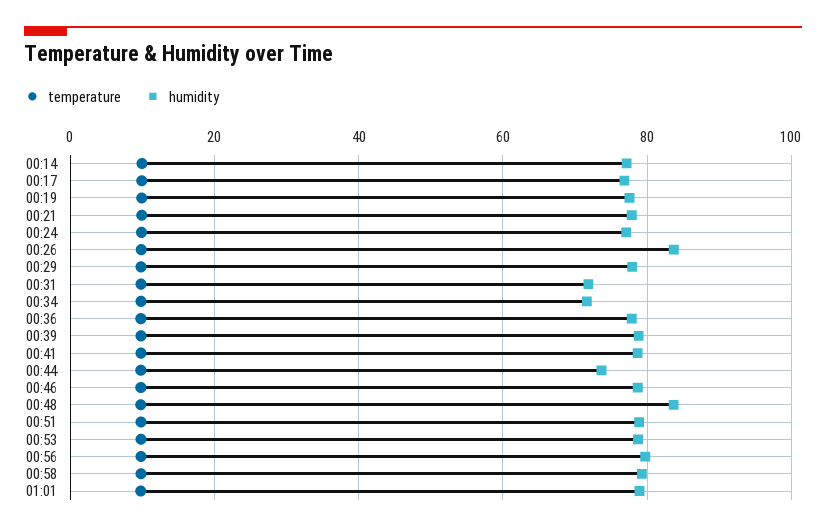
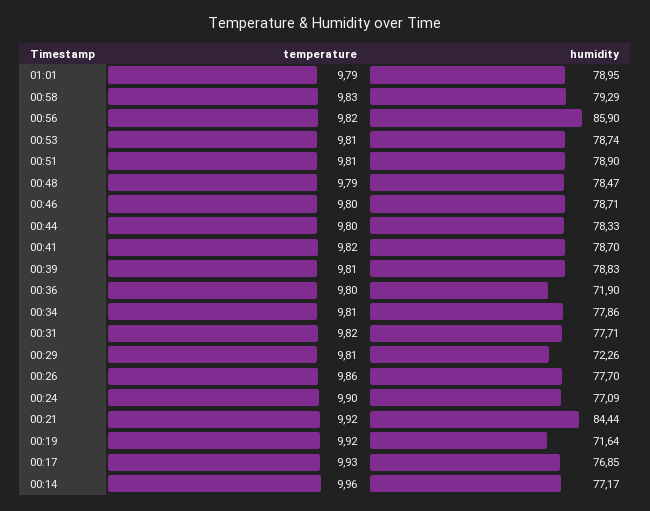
  {
    "temperature": {
      "00:14": 9.96,
      "00:17": 9.93,
      "00:19": 9.92,
      "00:21": 9.92,
      "00:24": 9.9,
      "00:26": 9.86,
      "00:29": 9.81,
      "00:31": 9.82,
      "00:34": 9.81,
      "00:36": 9.8,
      "00:39": 9.81,
      "00:41": 9.82,
      "00:44": 9.8,
      "00:46": 9.8,
      "00:48": 9.79,
      "00:51": 9.81,
      "00:53": 9.81,
      "00:56": 9.82,
      "00:58": 9.83,
      "01:01": 9.79
    },
    "humidity": {
      "00:14": 77.17,
      "00:17": 76.85,
-     "00:19": 78,
+     "00:19": 71.64,
-     "00:21": 78,
+     "00:21": 84.44,
      "00:24": 77.09,
-     "00:26": 84,
+     "00:26": 77.7,
-     "00:29": 78,
+     "00:29": 72.26,
-     "00:31": 72,
+     "00:31": 77.71,
-     "00:34": 72,
+     "00:34": 77.86,
-     "00:36": 78,
+     "00:36": 71.9,
      "00:39": 78.83,
      "00:41": 78.7,
-     "00:44": 74,
+     "00:44": 78.33,
      "00:46": 78.71,
-     "00:48": 84,
+     "00:48": 78.47,
      "00:51": 78.9,
      "00:53": 78.74,
-     "00:56": 80,
+     "00:56": 85.9,
      "00:58": 79.29,
      "01:01": 78.95
    }
  }

